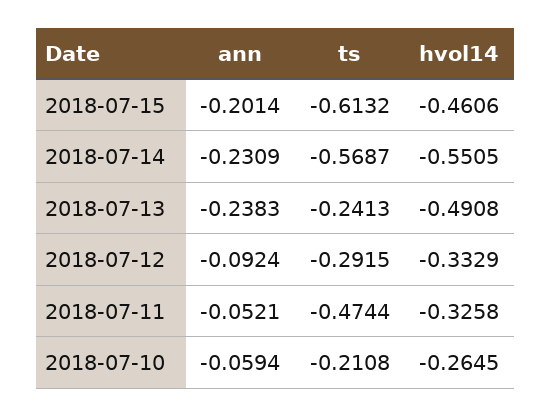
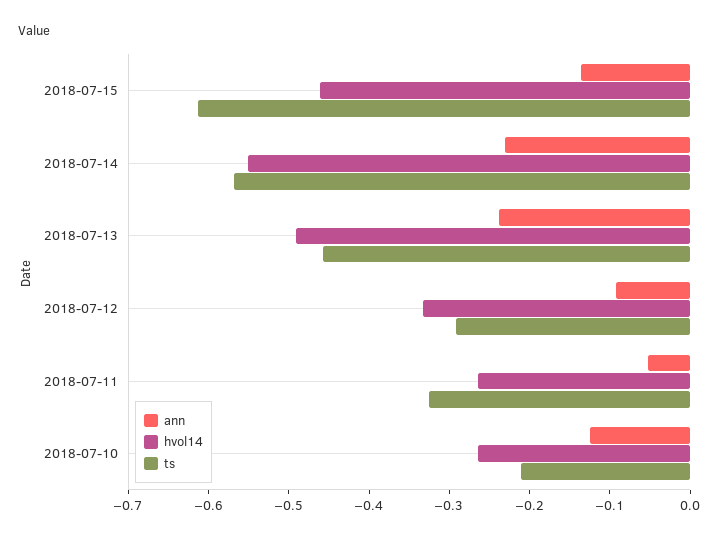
  {
    "ann": {
-     "2018-07-15": -0.2014,
+     "2018-07-15": -0.14,
      "2018-07-14": -0.2309,
      "2018-07-13": -0.2383,
      "2018-07-12": -0.0924,
      "2018-07-11": -0.0521,
-     "2018-07-10": -0.0594
+     "2018-07-10": -0.12
    },
    "ts": {
      "2018-07-15": -0.6132,
      "2018-07-14": -0.5687,
-     "2018-07-13": -0.2413,
+     "2018-07-13": -0.46,
      "2018-07-12": -0.2915,
-     "2018-07-11": -0.4744,
+     "2018-07-11": -0.32,
      "2018-07-10": -0.2108
    },
    "hvol14": {
      "2018-07-15": -0.4606,
      "2018-07-14": -0.5505,
      "2018-07-13": -0.4908,
      "2018-07-12": -0.3329,
-     "2018-07-11": -0.3258,
+     "2018-07-11": -0.26,
      "2018-07-10": -0.2645
    }
  }

